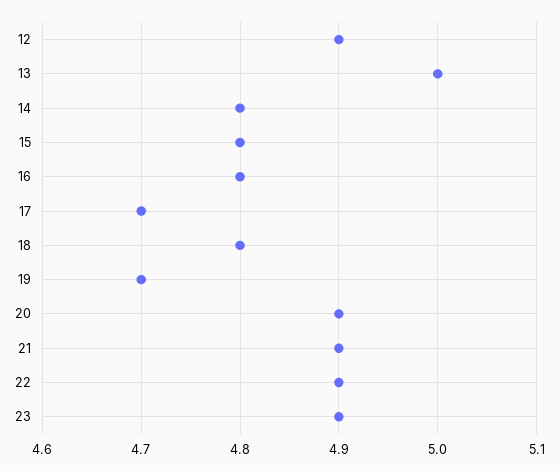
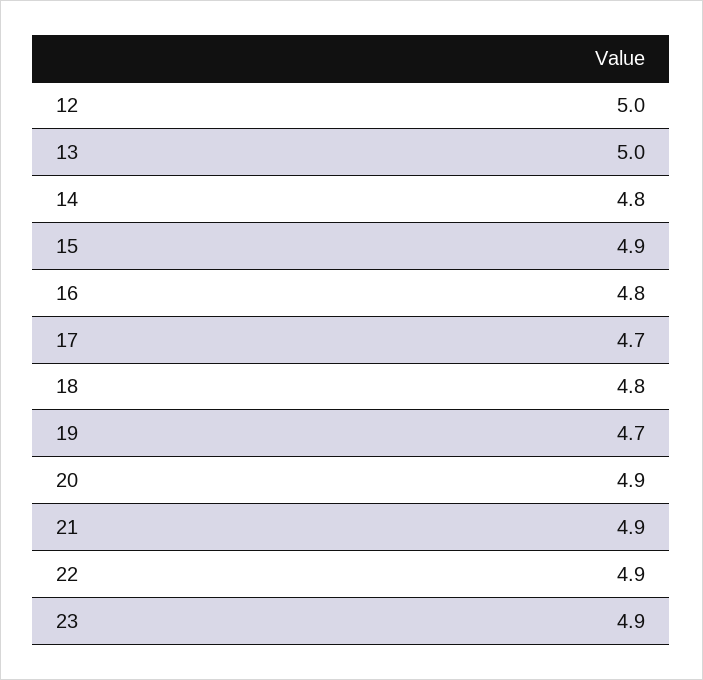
  {
-   "12": 4.9,
+   "12": 5,
    "13": 5,
    "14": 4.8,
-   "15": 4.8,
+   "15": 4.9,
    "16": 4.8,
    "17": 4.7,
    "18": 4.8,
    "19": 4.7,
    "20": 4.9,
    "21": 4.9,
    "22": 4.9,
    "23": 4.9
  }

